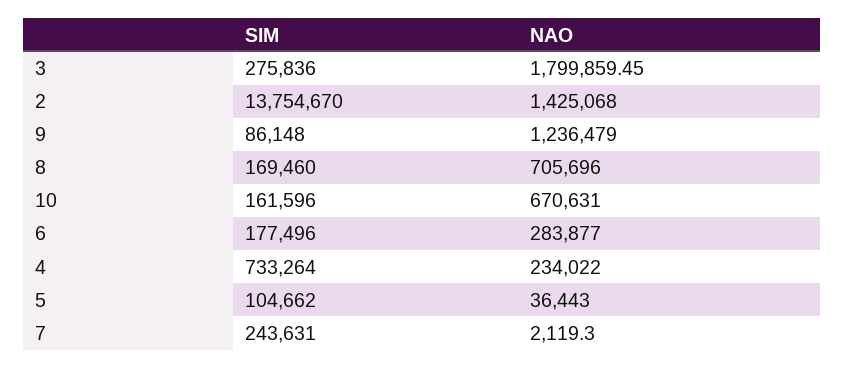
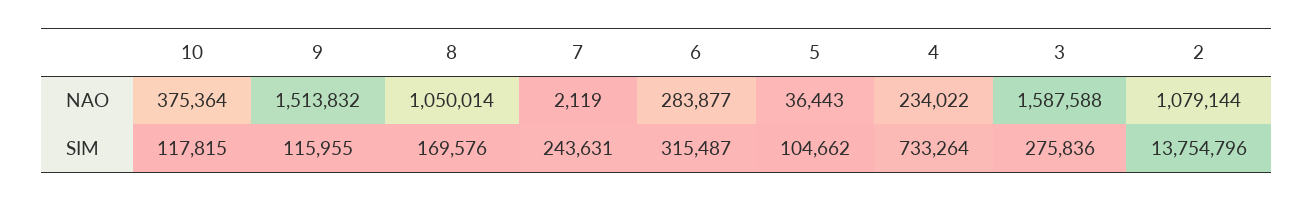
  {
    "SIM": {
      "3": 275836,
-     "2": 13754670,
+     "2": 13754796,
-     "9": 86148,
+     "9": 115955,
-     "8": 169460,
+     "8": 169576,
-     "10": 161596,
+     "10": 117815,
-     "6": 177496,
+     "6": 315487,
      "4": 733264,
      "5": 104662,
      "7": 243631
    },
    "NAO": {
-     "3": 1799859.45,
+     "3": 1587588,
-     "2": 1425068,
+     "2": 1079144,
-     "9": 1236479,
+     "9": 1513832,
-     "8": 705696,
+     "8": 1050014,
-     "10": 670631,
+     "10": 375364,
      "6": 283877,
      "4": 234022,
      "5": 36443,
      "7": 2119.3
    }
  }

